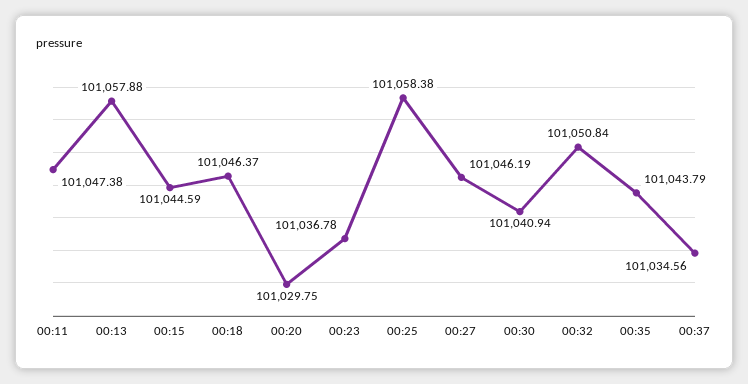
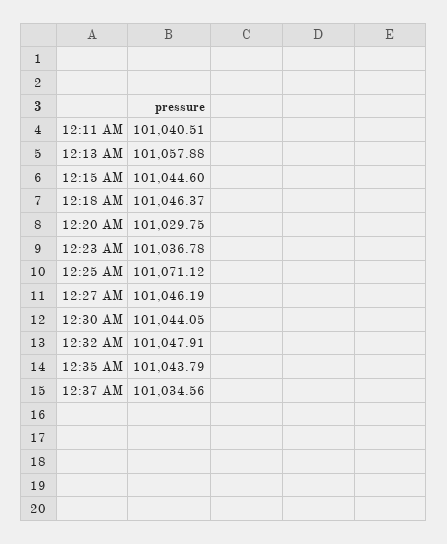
  {
-   "00:11": 101047.38,
+   "00:11": 101040.51,
    "00:13": 101057.88,
-   "00:15": 101044.59,
+   "00:15": 101044.6,
    "00:18": 101046.37,
    "00:20": 101029.75,
    "00:23": 101036.78,
-   "00:25": 101058.38,
+   "00:25": 101071.12,
    "00:27": 101046.19,
-   "00:30": 101040.94,
+   "00:30": 101044.05,
-   "00:32": 101050.84,
+   "00:32": 101047.91,
    "00:35": 101043.79,
    "00:37": 101034.56
  }

